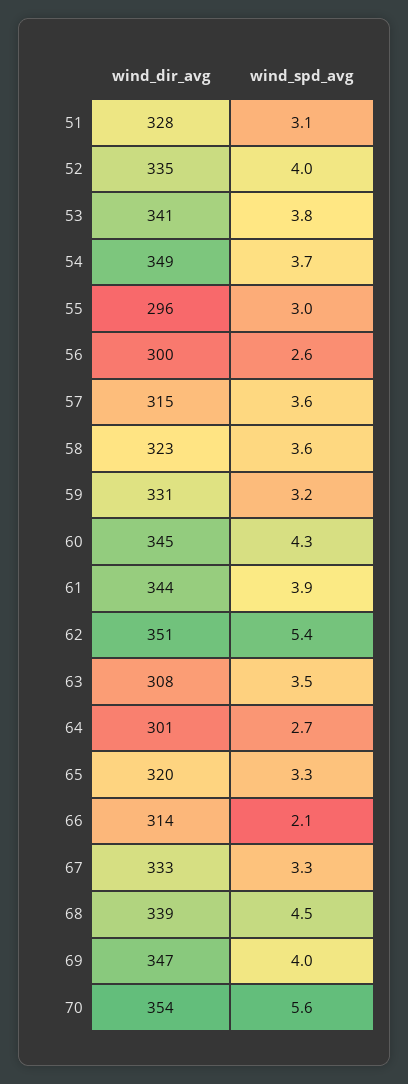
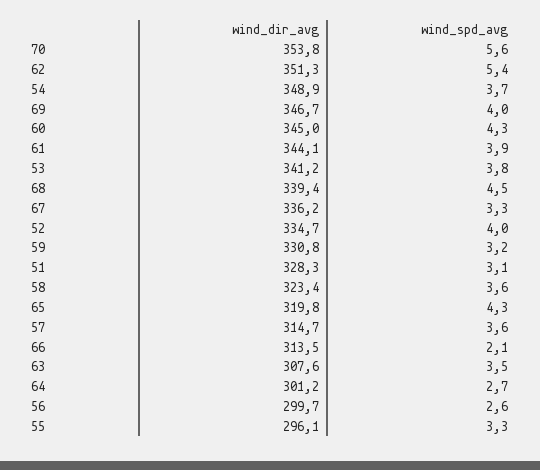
  {
    "wind_dir_avg": {
      "51": 328.3,
      "52": 334.7,
      "53": 341.2,
      "54": 348.9,
      "55": 296.1,
      "56": 299.7,
      "57": 314.7,
      "58": 323.4,
      "59": 330.8,
      "60": 345,
      "61": 344.1,
      "62": 351.3,
      "63": 307.6,
      "64": 301.2,
      "65": 319.8,
      "66": 313.5,
-     "67": 333,
+     "67": 336.2,
      "68": 339.4,
      "69": 346.7,
      "70": 353.8
    },
    "wind_spd_avg": {
      "51": 3.1,
      "52": 4,
      "53": 3.8,
      "54": 3.7,
-     "55": 3,
+     "55": 3.3,
      "56": 2.6,
      "57": 3.6,
      "58": 3.6,
      "59": 3.2,
      "60": 4.3,
      "61": 3.9,
      "62": 5.4,
      "63": 3.5,
      "64": 2.7,
-     "65": 3.3,
+     "65": 4.3,
      "66": 2.1,
      "67": 3.3,
      "68": 4.5,
      "69": 4,
      "70": 5.6
    }
  }

